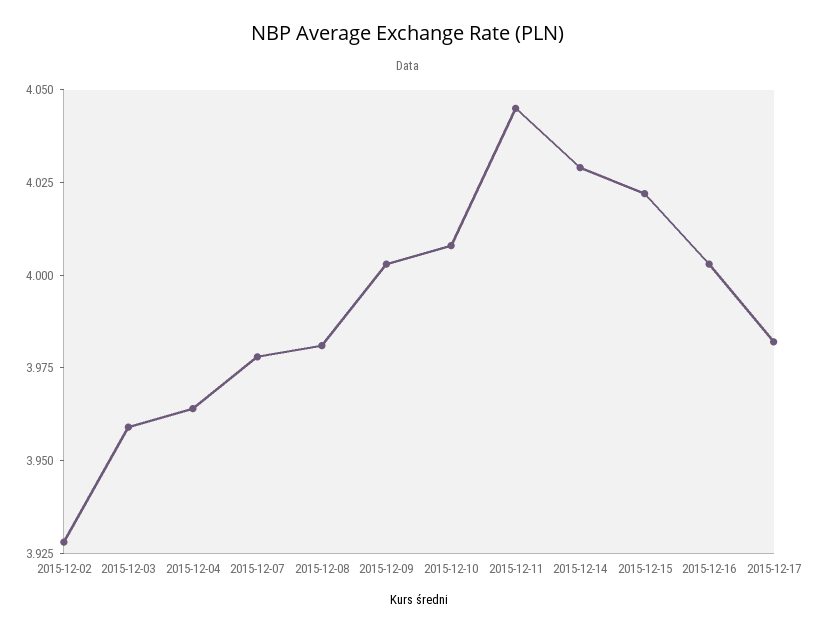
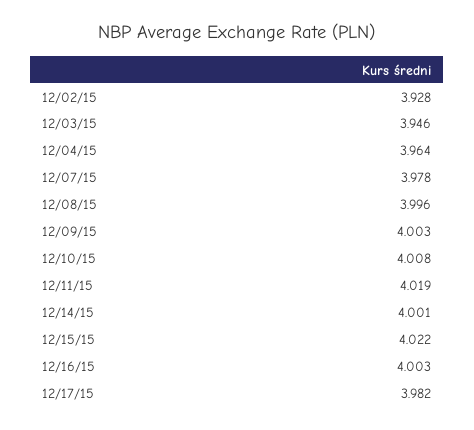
  {
    "2015-12-02": 3.928,
-   "2015-12-03": 3.96,
+   "2015-12-03": 3.946,
    "2015-12-04": 3.964,
    "2015-12-07": 3.978,
-   "2015-12-08": 3.98,
+   "2015-12-08": 3.996,
    "2015-12-09": 4.003,
    "2015-12-10": 4.008,
-   "2015-12-11": 4.045,
+   "2015-12-11": 4.019,
-   "2015-12-14": 4.03,
+   "2015-12-14": 4.001,
    "2015-12-15": 4.022,
    "2015-12-16": 4.003,
    "2015-12-17": 3.982
  }

